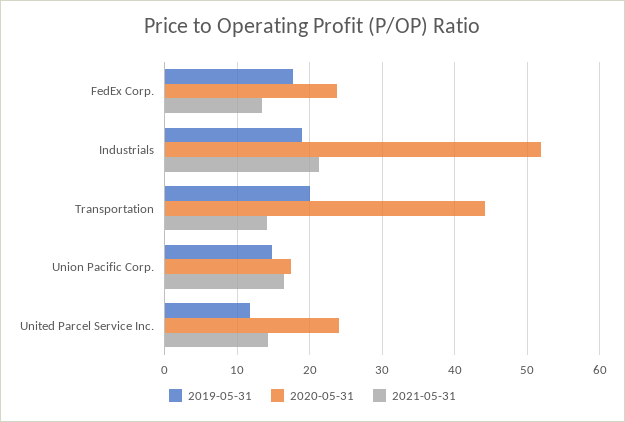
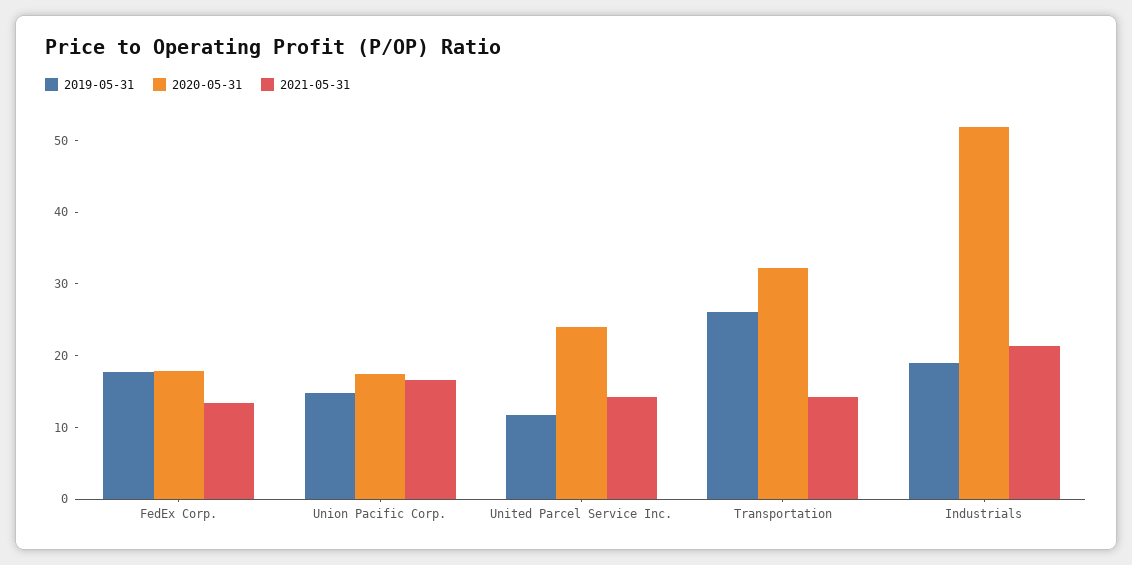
  {
    "2019-05-31": {
      "FedEx Corp.": 18,
      "Industrials": 19,
-     "Transportation": 20,
+     "Transportation": 26,
      "Union Pacific Corp.": 15,
      "United Parcel Service Inc.": 12
    },
    "2020-05-31": {
-     "FedEx Corp.": 24,
+     "FedEx Corp.": 18,
      "Industrials": 52,
-     "Transportation": 44,
+     "Transportation": 32,
      "Union Pacific Corp.": 17,
      "United Parcel Service Inc.": 24
    },
    "2021-05-31": {
      "FedEx Corp.": 13,
      "Industrials": 21,
      "Transportation": 14,
      "Union Pacific Corp.": 17,
      "United Parcel Service Inc.": 14
    }
  }

